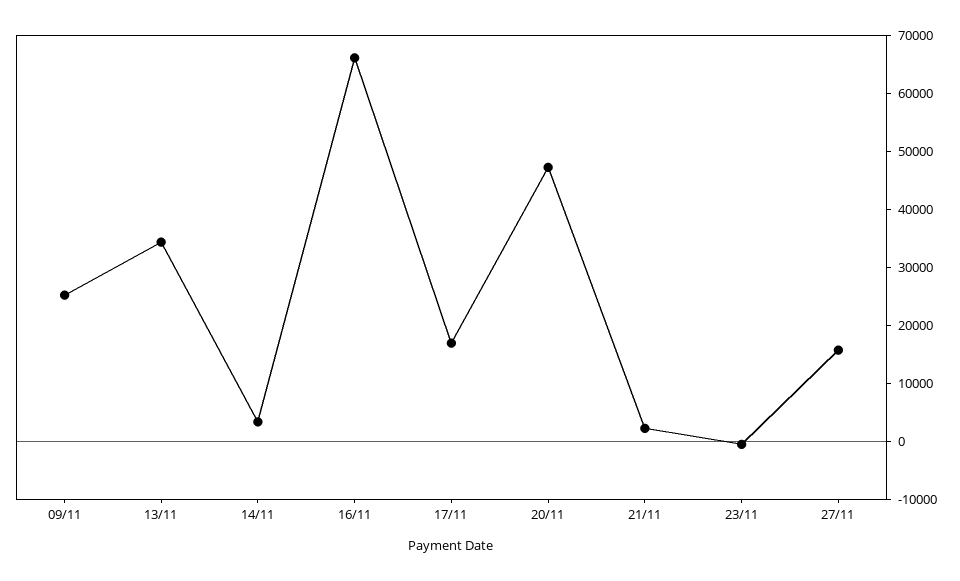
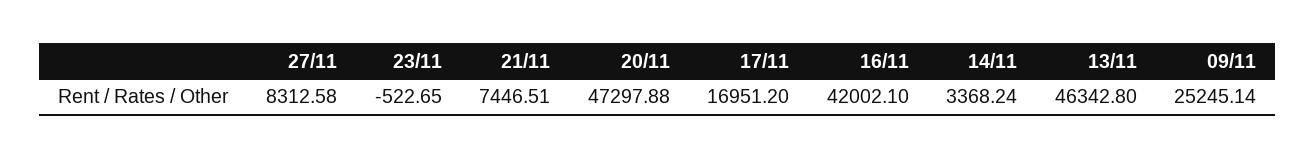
  {
    "09/11": 25245.14,
-   "13/11": 34000,
+   "13/11": 46342.8,
    "14/11": 3368.24,
-   "16/11": 66000,
+   "16/11": 42002.1,
    "17/11": 16951.2,
    "20/11": 47297.88,
-   "21/11": 2000,
+   "21/11": 7446.51,
    "23/11": -522.65,
-   "27/11": 16000
+   "27/11": 8312.58
  }

